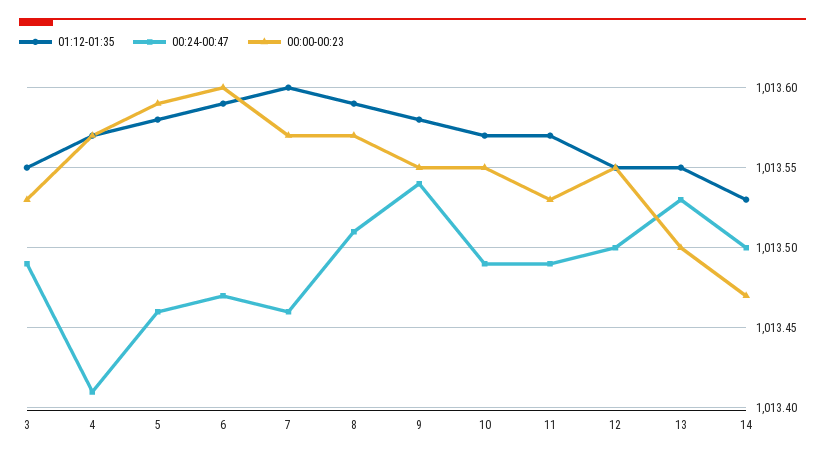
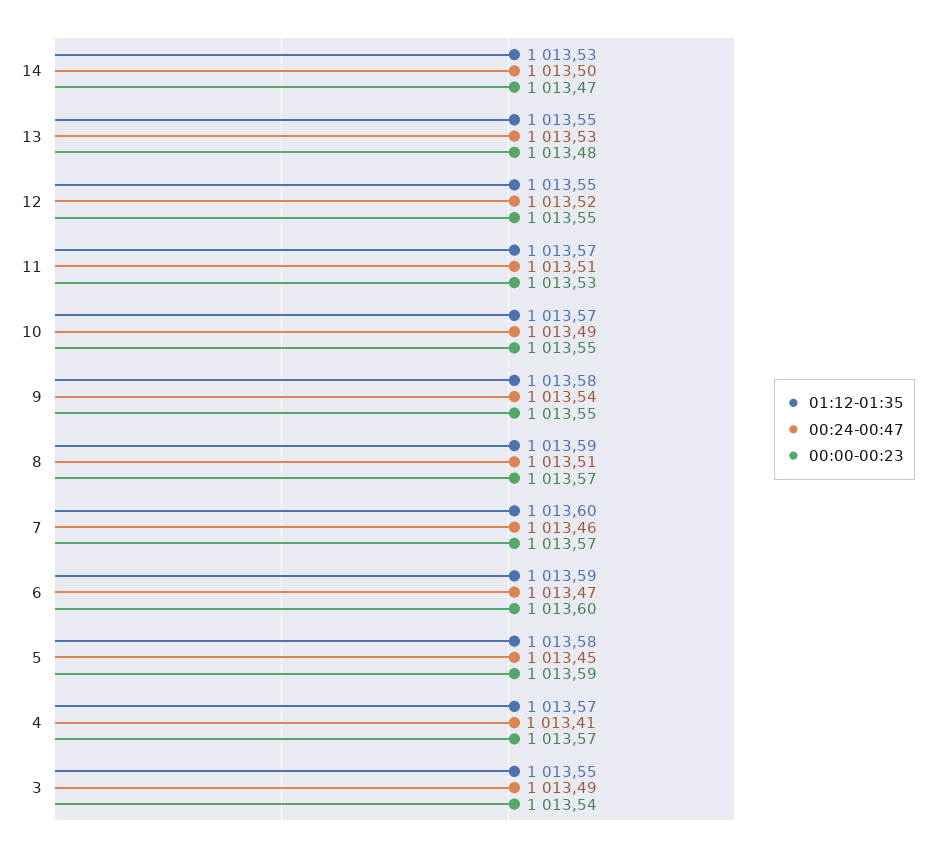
  {
    "01:12-01:35": {
      "3": 1013.55,
      "4": 1013.57,
      "5": 1013.58,
      "6": 1013.59,
      "7": 1013.6,
      "8": 1013.59,
      "9": 1013.58,
      "10": 1013.57,
      "11": 1013.57,
      "12": 1013.55,
      "13": 1013.55,
      "14": 1013.53
    },
    "00:24-00:47": {
      "3": 1013.49,
      "4": 1013.41,
-     "5": 1013.46,
+     "5": 1013.45,
      "6": 1013.47,
      "7": 1013.46,
      "8": 1013.51,
      "9": 1013.54,
      "10": 1013.49,
-     "11": 1013.49,
+     "11": 1013.51,
-     "12": 1013.5,
+     "12": 1013.52,
      "13": 1013.53,
      "14": 1013.5
    },
    "00:00-00:23": {
-     "3": 1013.53,
+     "3": 1013.54,
      "4": 1013.57,
      "5": 1013.59,
      "6": 1013.6,
      "7": 1013.57,
      "8": 1013.57,
      "9": 1013.55,
      "10": 1013.55,
      "11": 1013.53,
      "12": 1013.55,
-     "13": 1013.5,
+     "13": 1013.48,
      "14": 1013.47
    }
  }

